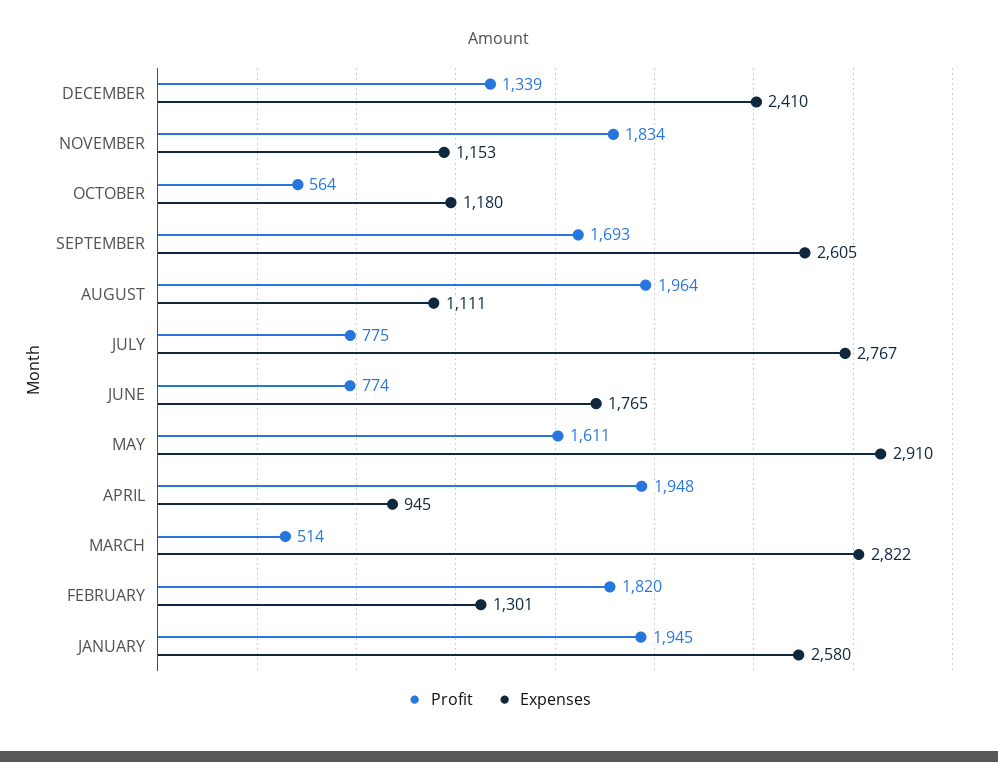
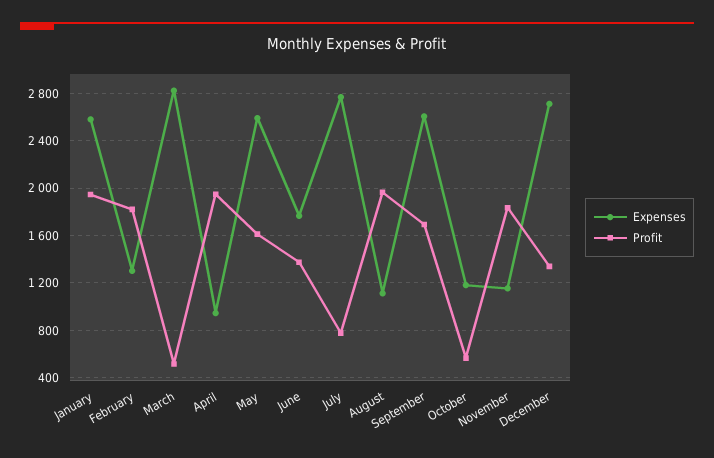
  {
    "Profit": {
      "DECEMBER": 1339,
      "NOVEMBER": 1834,
      "OCTOBER": 564,
      "SEPTEMBER": 1693,
      "AUGUST": 1964,
      "JULY": 775,
-     "JUNE": 774,
+     "JUNE": 1400,
      "MAY": 1611,
      "APRIL": 1948,
      "MARCH": 514,
      "FEBRUARY": 1820,
      "JANUARY": 1945
    },
    "Expenses": {
-     "DECEMBER": 2410,
+     "DECEMBER": 2700,
      "NOVEMBER": 1153,
      "OCTOBER": 1180,
      "SEPTEMBER": 2605,
      "AUGUST": 1111,
      "JULY": 2767,
      "JUNE": 1765,
-     "MAY": 2910,
+     "MAY": 2600,
      "APRIL": 945,
      "MARCH": 2822,
      "FEBRUARY": 1301,
      "JANUARY": 2580
    }
  }

